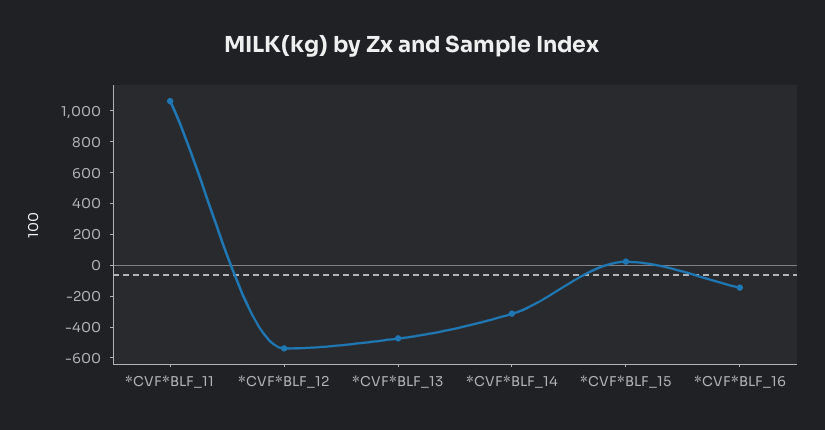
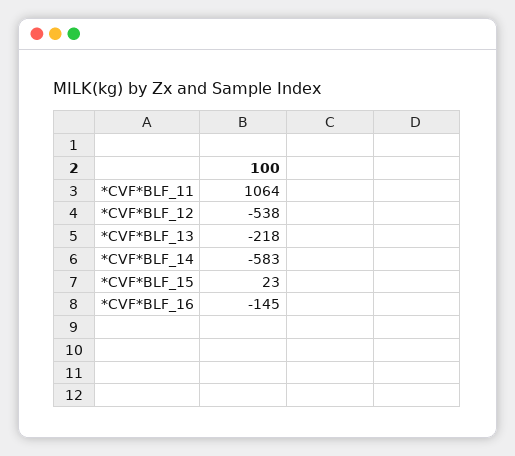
  {
    "*CVF*BLF_11": 1064,
    "*CVF*BLF_12": -538,
-   "*CVF*BLF_13": -500,
+   "*CVF*BLF_13": -218,
-   "*CVF*BLF_14": -300,
+   "*CVF*BLF_14": -583,
    "*CVF*BLF_15": 23,
    "*CVF*BLF_16": -145
  }

